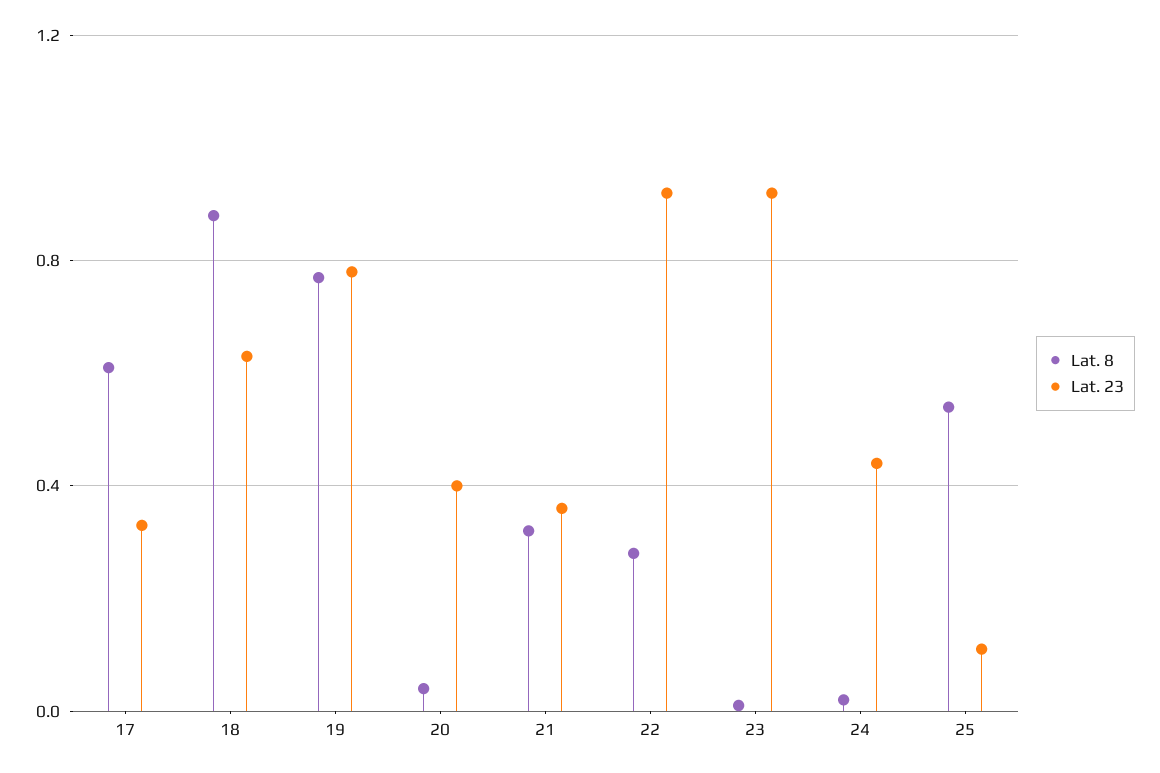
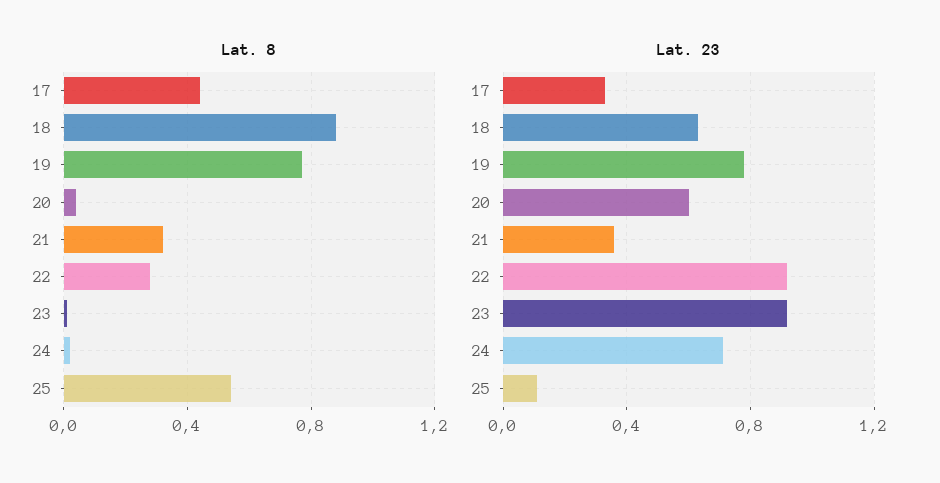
  {
    "Lat. 8": {
-     "17": 0.6,
+     "17": 0.45,
      "18": 0.9,
      "19": 0.75,
      "20": 0.05,
      "21": 0.3,
      "22": 0.3,
      "23": 0,
      "24": 0,
      "25": 0.55
    },
    "Lat. 23": {
      "17": 0.35,
      "18": 0.65,
      "19": 0.8,
-     "20": 0.4,
+     "20": 0.6,
      "21": 0.35,
      "22": 0.9,
      "23": 0.9,
-     "24": 0.45,
+     "24": 0.7,
      "25": 0.1
    }
  }

